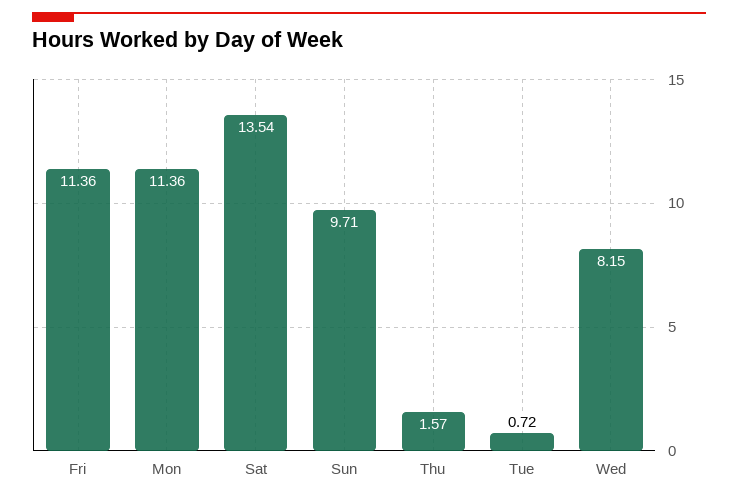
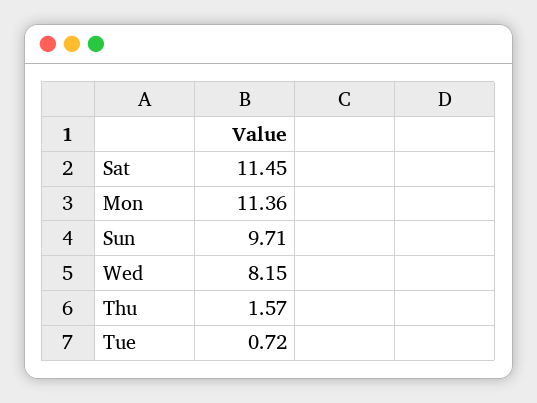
  {
-   "Fri": 11.36,
    "Mon": 11.36,
-   "Sat": 13.54,
+   "Sat": 11.45,
    "Sun": 9.71,
    "Thu": 1.57,
    "Tue": 0.72,
    "Wed": 8.15
  }

